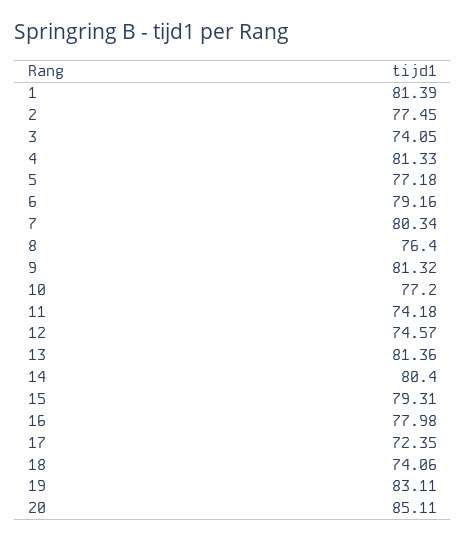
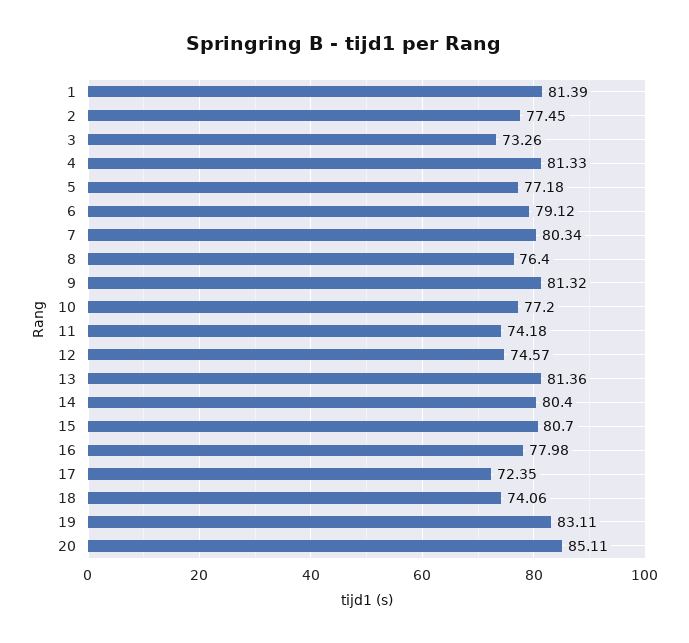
  {
    "1": 81.39,
    "2": 77.45,
-   "3": 74.05,
+   "3": 73.26,
    "4": 81.33,
    "5": 77.18,
-   "6": 79.16,
+   "6": 79.12,
    "7": 80.34,
    "8": 76.4,
    "9": 81.32,
    "10": 77.2,
    "11": 74.18,
    "12": 74.57,
    "13": 81.36,
    "14": 80.4,
-   "15": 79.31,
+   "15": 80.7,
    "16": 77.98,
    "17": 72.35,
    "18": 74.06,
    "19": 83.11,
    "20": 85.11
  }

